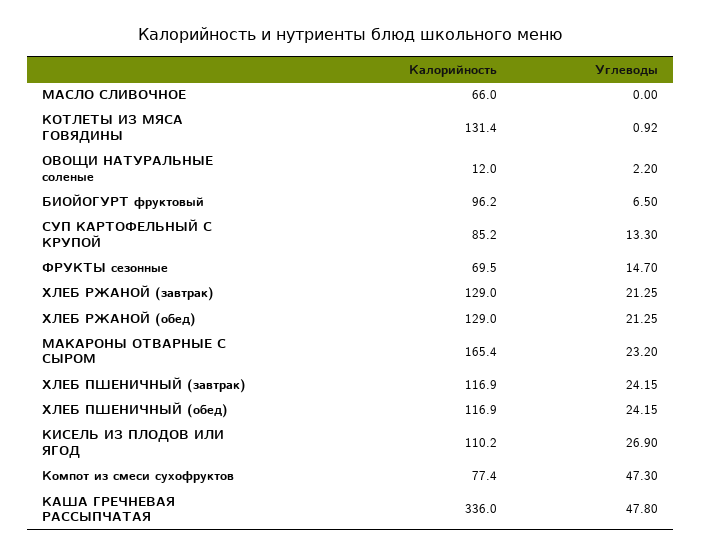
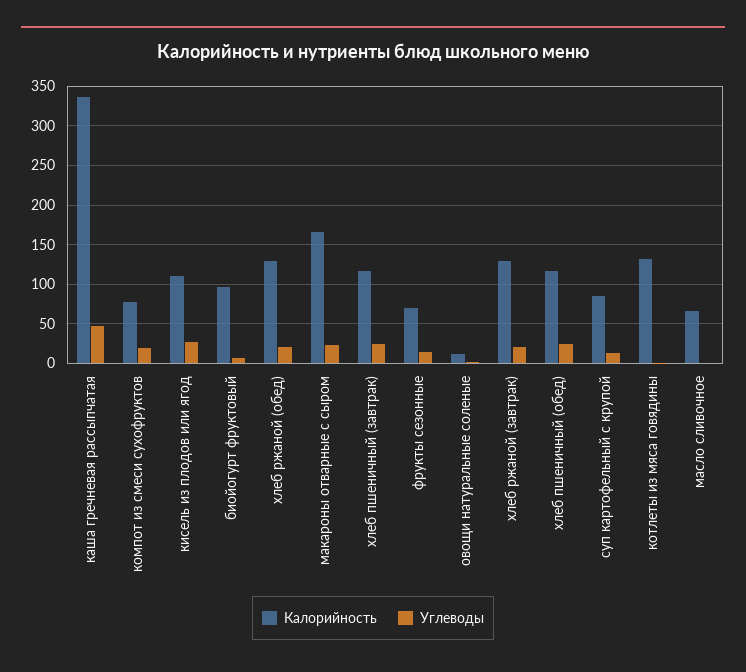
  {
    "Калорийность": {
      "МАСЛО СЛИВОЧНОЕ": 66,
      "КОТЛЕТЫ ИЗ МЯСА ГОВЯДИНЫ": 131.4,
      "ОВОЩИ НАТУРАЛЬНЫЕ соленые": 12,
      "БИОЙОГУРТ фруктовый": 96.2,
      "СУП КАРТОФЕЛЬНЫЙ С КРУПОЙ": 85.2,
      "ФРУКТЫ сезонные": 69.5,
      "ХЛЕБ РЖАНОЙ (завтрак)": 129,
      "ХЛЕБ РЖАНОЙ (обед)": 129,
      "МАКАРОНЫ ОТВАРНЫЕ С СЫРОМ": 165.4,
      "ХЛЕБ ПШЕНИЧНЫЙ (завтрак)": 116.9,
      "ХЛЕБ ПШЕНИЧНЫЙ (обед)": 116.9,
      "КИСЕЛЬ ИЗ ПЛОДОВ ИЛИ ЯГОД": 110.2,
      "Компот из смеси сухофруктов": 77.4,
      "КАША ГРЕЧНЕВАЯ РАССЫПЧАТАЯ": 336
    },
    "Углеводы": {
      "МАСЛО СЛИВОЧНОЕ": 0,
      "КОТЛЕТЫ ИЗ МЯСА ГОВЯДИНЫ": 0.92,
      "ОВОЩИ НАТУРАЛЬНЫЕ соленые": 2.2,
      "БИОЙОГУРТ фруктовый": 6.5,
      "СУП КАРТОФЕЛЬНЫЙ С КРУПОЙ": 13.3,
      "ФРУКТЫ сезонные": 14.7,
      "ХЛЕБ РЖАНОЙ (завтрак)": 21.25,
      "ХЛЕБ РЖАНОЙ (обед)": 21.25,
      "МАКАРОНЫ ОТВАРНЫЕ С СЫРОМ": 23.2,
      "ХЛЕБ ПШЕНИЧНЫЙ (завтрак)": 24.15,
      "ХЛЕБ ПШЕНИЧНЫЙ (обед)": 24.15,
      "КИСЕЛЬ ИЗ ПЛОДОВ ИЛИ ЯГОД": 26.9,
-     "Компот из смеси сухофруктов": 47.3,
+     "Компот из смеси сухофруктов": 20,
      "КАША ГРЕЧНЕВАЯ РАССЫПЧАТАЯ": 47.8
    }
  }

